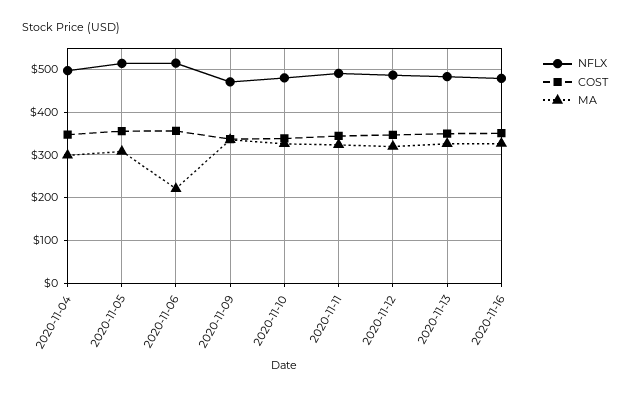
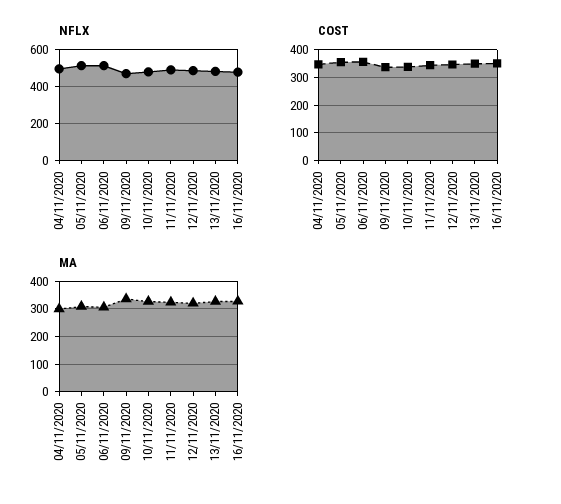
  {
    "NFLX": {
      "2020-11-04": 500,
      "2020-11-05": 520,
      "2020-11-06": 520,
      "2020-11-09": 480,
      "2020-11-10": 480,
      "2020-11-11": 500,
      "2020-11-12": 480,
      "2020-11-13": 480,
      "2020-11-16": 480
    },
    "COST": {
      "2020-11-04": 340,
      "2020-11-05": 360,
      "2020-11-06": 360,
      "2020-11-09": 340,
      "2020-11-10": 340,
      "2020-11-11": 340,
      "2020-11-12": 340,
      "2020-11-13": 340,
      "2020-11-16": 360
    },
    "MA": {
      "2020-11-04": 300,
      "2020-11-05": 300,
-     "2020-11-06": 220,
+     "2020-11-06": 300,
      "2020-11-09": 340,
      "2020-11-10": 320,
      "2020-11-11": 320,
      "2020-11-12": 320,
      "2020-11-13": 320,
      "2020-11-16": 320
    }
  }

